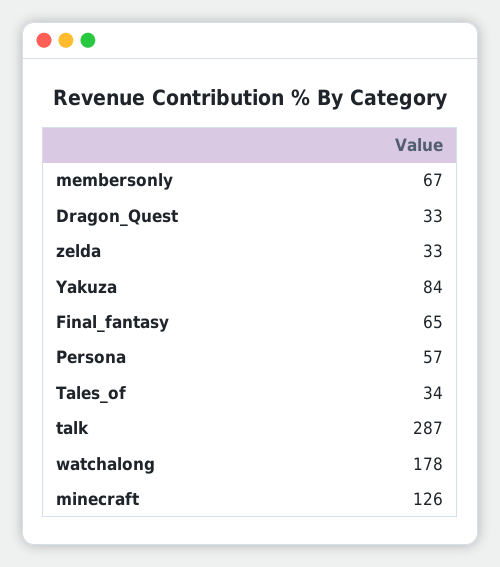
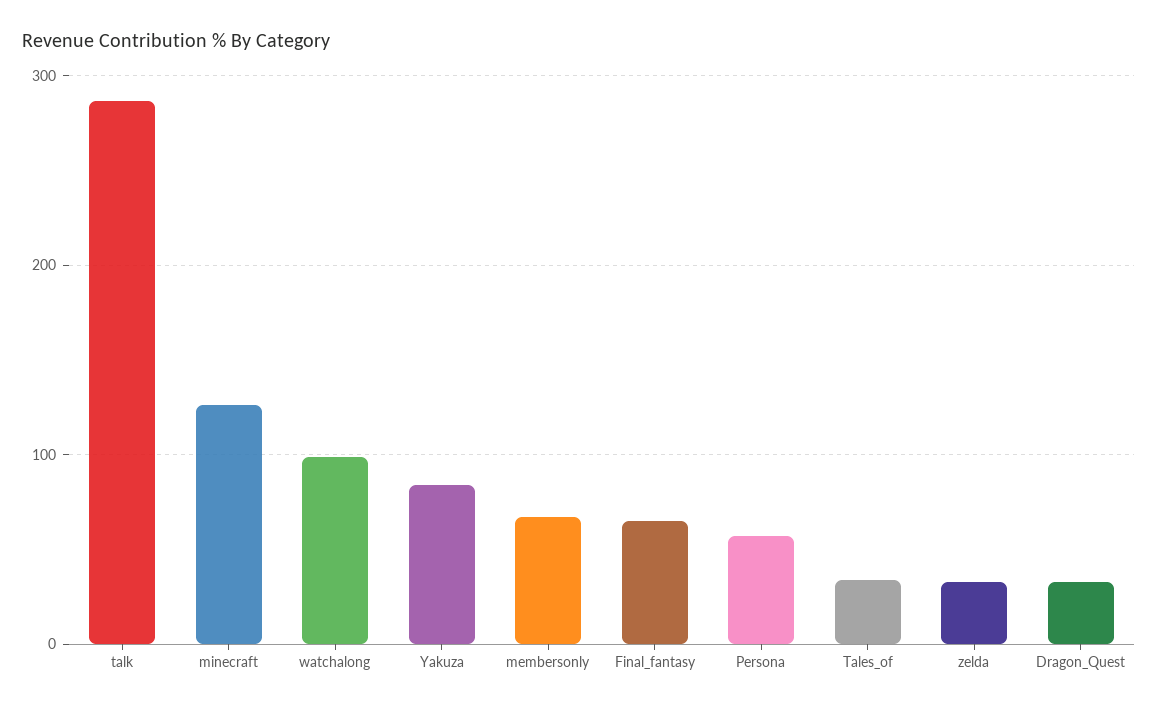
  {
    "membersonly": 67,
    "Dragon_Quest": 33,
    "zelda": 33,
    "Yakuza": 84,
    "Final_fantasy": 65,
    "Persona": 57,
    "Tales_of": 34,
    "talk": 287,
-   "watchalong": 178,
+   "watchalong": 100,
    "minecraft": 126
  }

